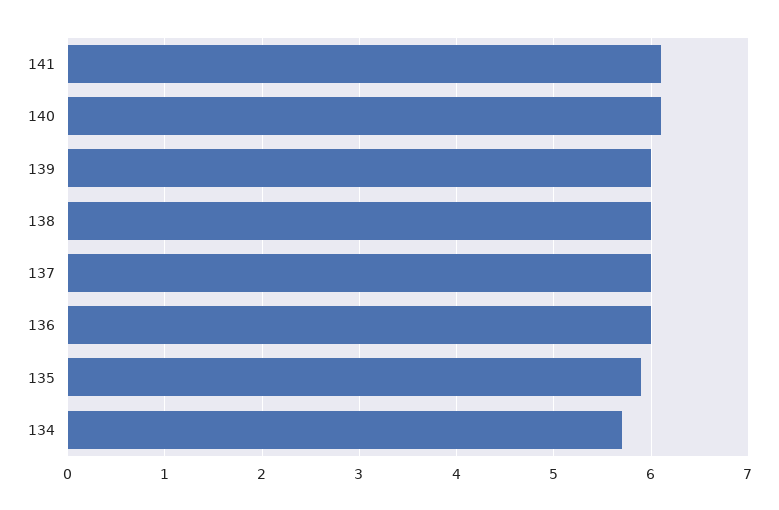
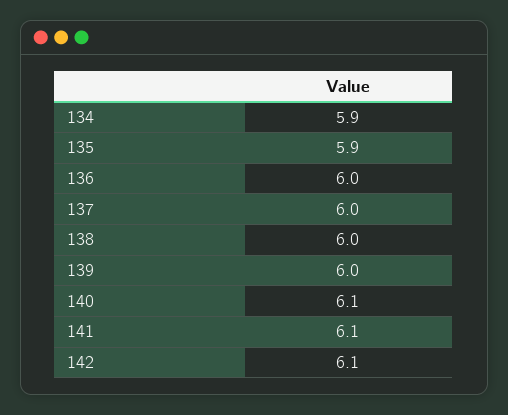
  {
    "141": 6.1,
    "140": 6.1,
    "139": 6,
    "138": 6,
    "137": 6,
    "136": 6,
    "135": 5.9,
-   "134": 5.7
+   "134": 5.9,
+   "142": 6.1
  }

